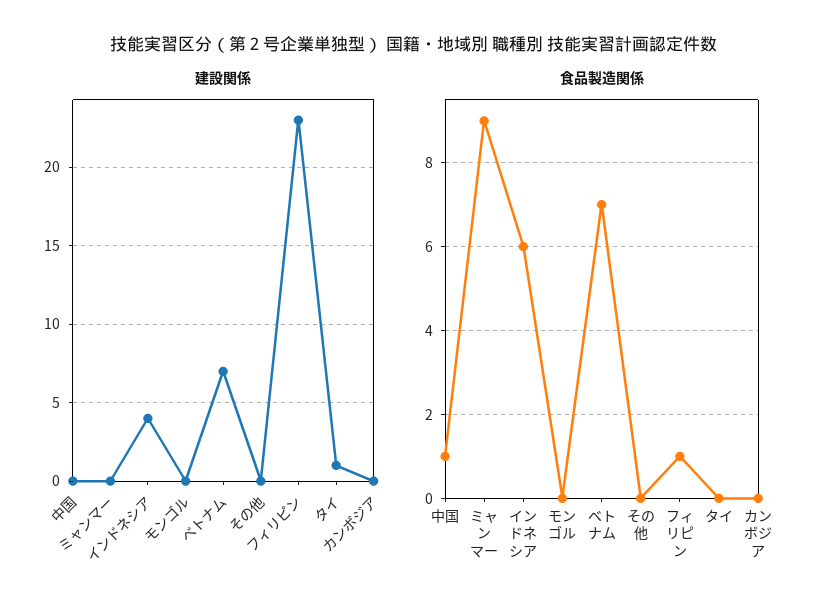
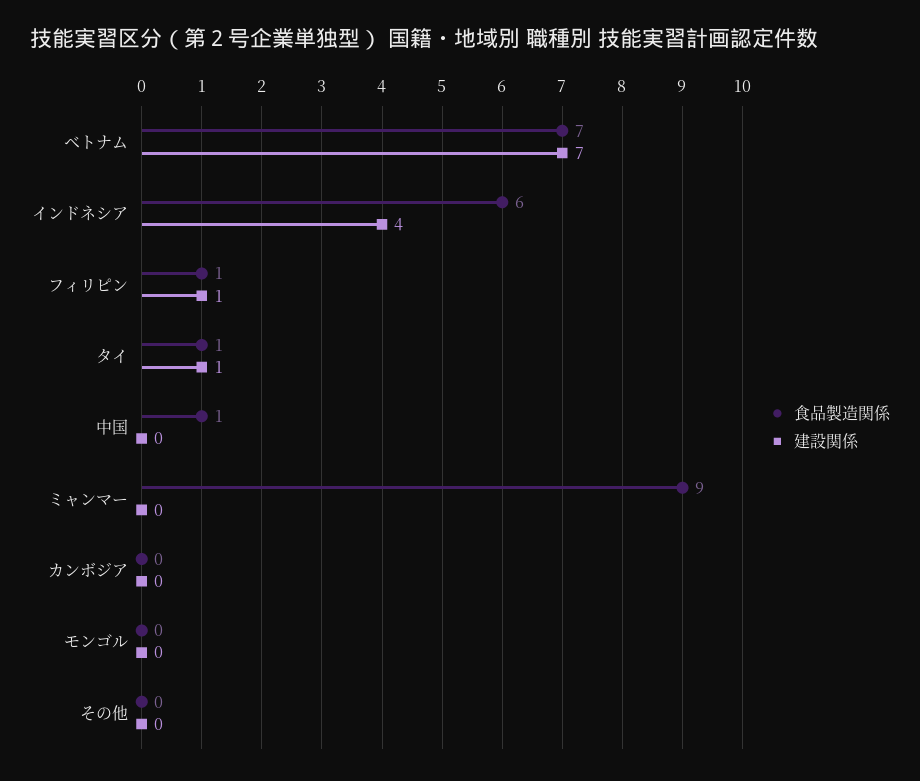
  {
    "建設関係": {
      "中国": 0,
      "ミャンマー": 0,
      "インドネシア": 4,
      "モンゴル": 0,
      "ベトナム": 7,
      "その他": 0,
-     "フィリピン": 23,
+     "フィリピン": 1,
      "タイ": 1,
      "カンボジア": 0
    },
    "食品製造関係": {
      "中国": 1,
      "ミャンマー": 9,
      "インドネシア": 6,
      "モンゴル": 0,
      "ベトナム": 7,
      "その他": 0,
      "フィリピン": 1,
-     "タイ": 0,
+     "タイ": 1,
      "カンボジア": 0
    }
  }

